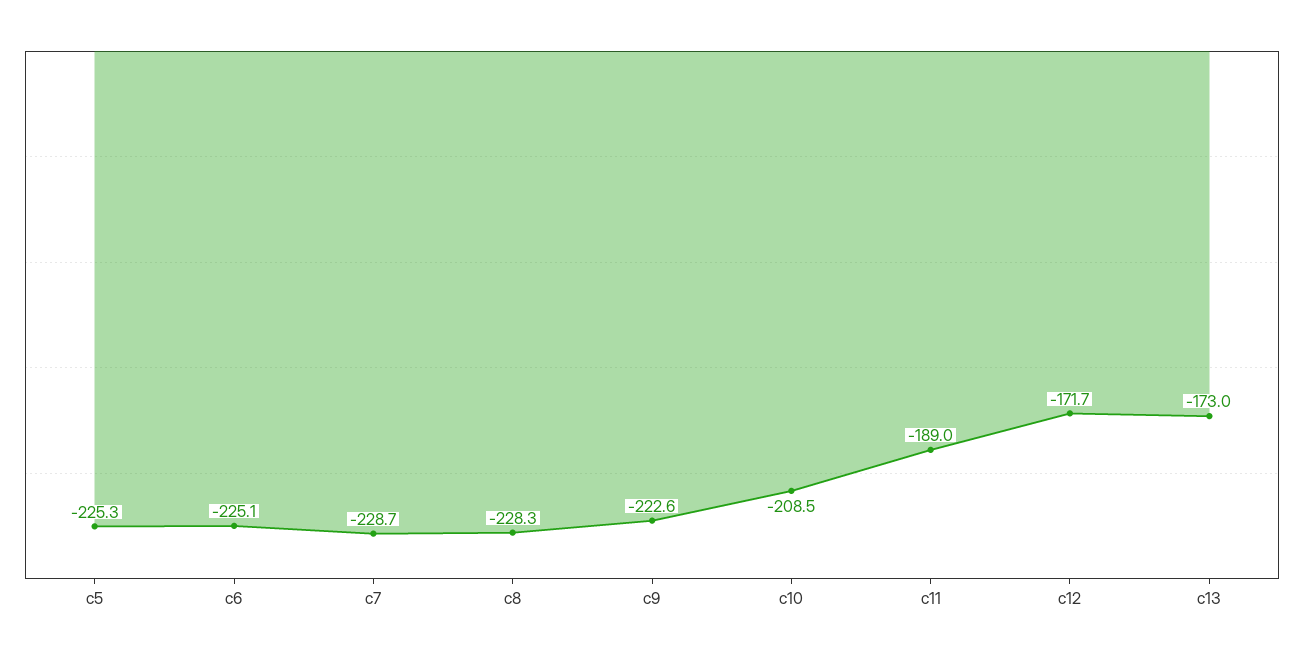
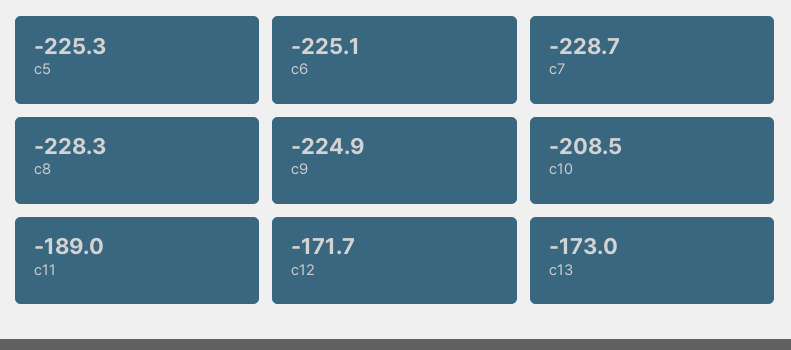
  {
    "c5": -225.3,
    "c6": -225.1,
    "c7": -228.7,
    "c8": -228.3,
-   "c9": -222.6,
+   "c9": -224.9,
    "c10": -208.5,
    "c11": -189,
    "c12": -171.7,
    "c13": -173
  }

